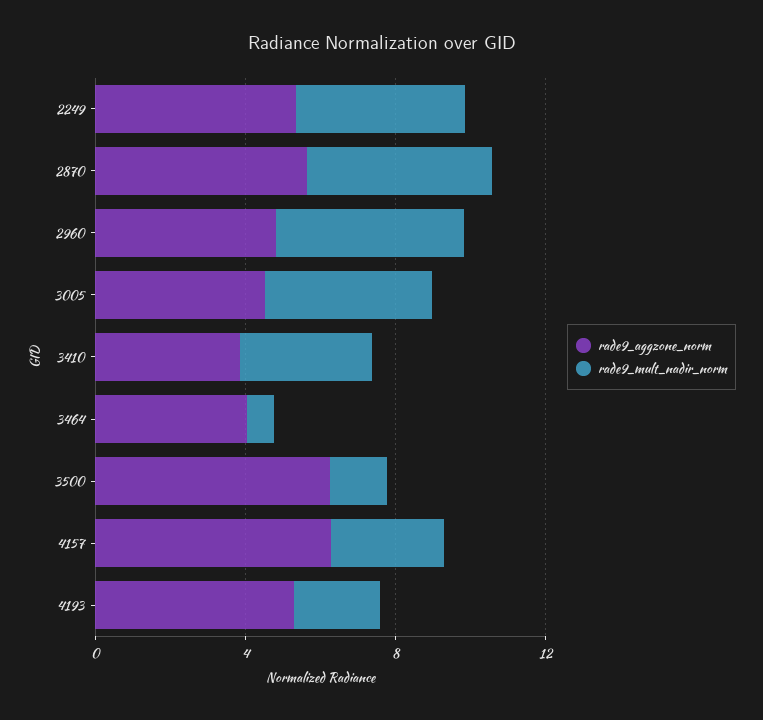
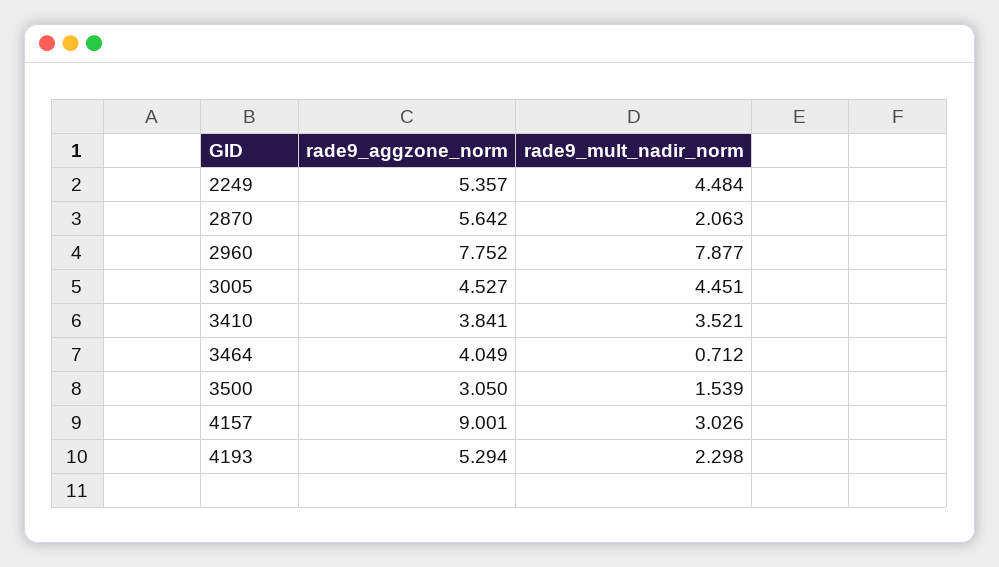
  {
    "rade9_aggzone_norm": {
      "2249": 5.357,
      "2870": 5.642,
-     "2960": 5,
+     "2960": 7.752,
      "3005": 4.527,
      "3410": 3.841,
      "3464": 4.049,
-     "3500": 6,
+     "3500": 3.05,
-     "4157": 6,
+     "4157": 9.001,
      "4193": 5.294
    },
    "rade9_mult_nadir_norm": {
      "2249": 4.484,
-     "2870": 5,
+     "2870": 2.063,
-     "2960": 5,
+     "2960": 7.877,
      "3005": 4.451,
      "3410": 3.521,
      "3464": 0.712,
      "3500": 1.539,
      "4157": 3.026,
      "4193": 2.298
    }
  }

